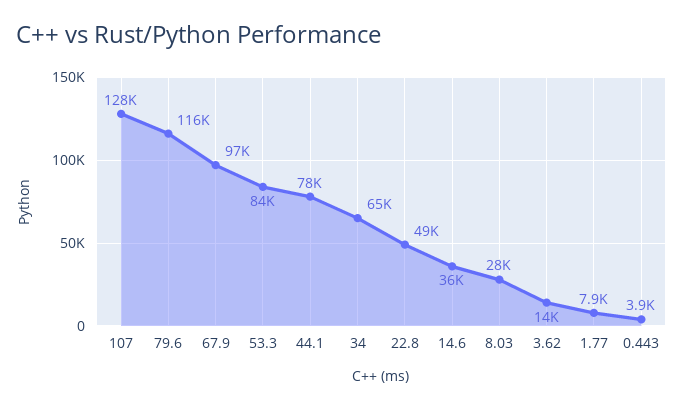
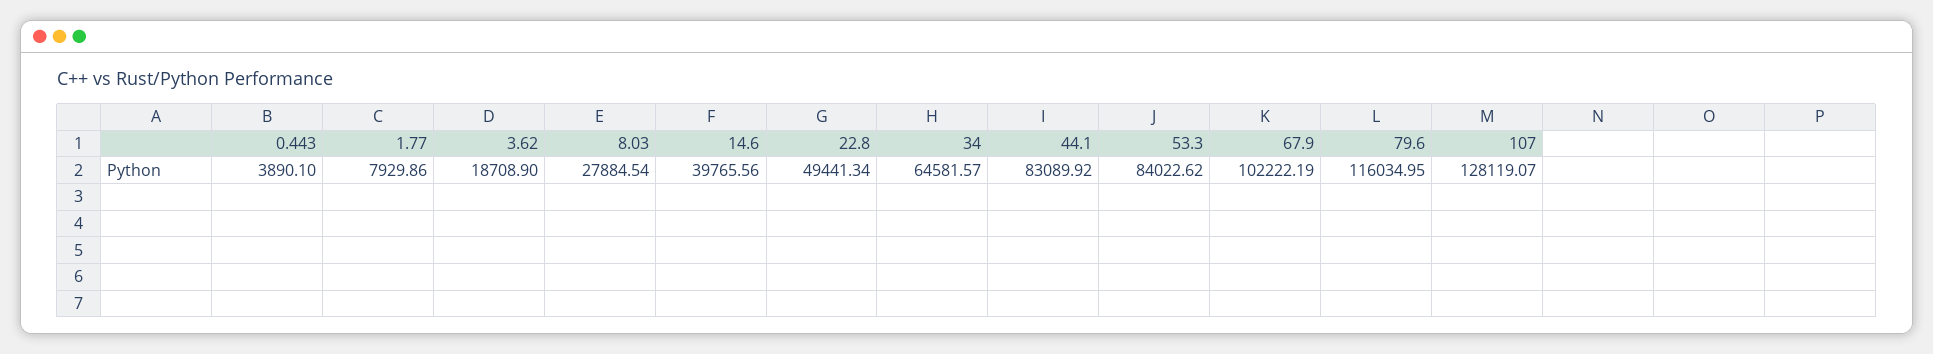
  {
    "107": 128119.07,
    "79.6": 116034.95,
-   "67.9": 97000,
+   "67.9": 102222.19,
    "53.3": 84022.62,
-   "44.1": 78000,
+   "44.1": 83089.92,
    "34": 64581.57,
    "22.8": 49441.34,
-   "14.6": 36000,
+   "14.6": 39765.56,
    "8.03": 27884.54,
-   "3.62": 14000,
+   "3.62": 18708.9,
    "1.77": 7929.86,
    "0.443": 3890.1
  }

